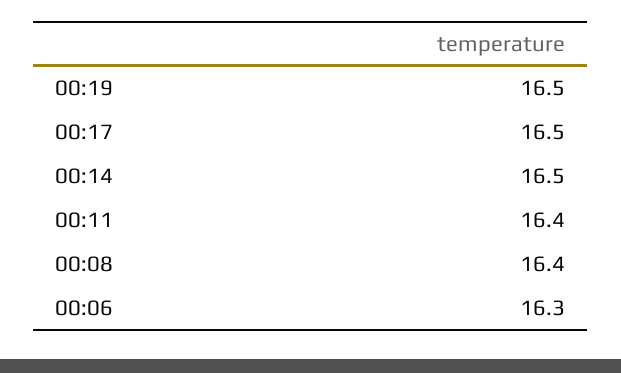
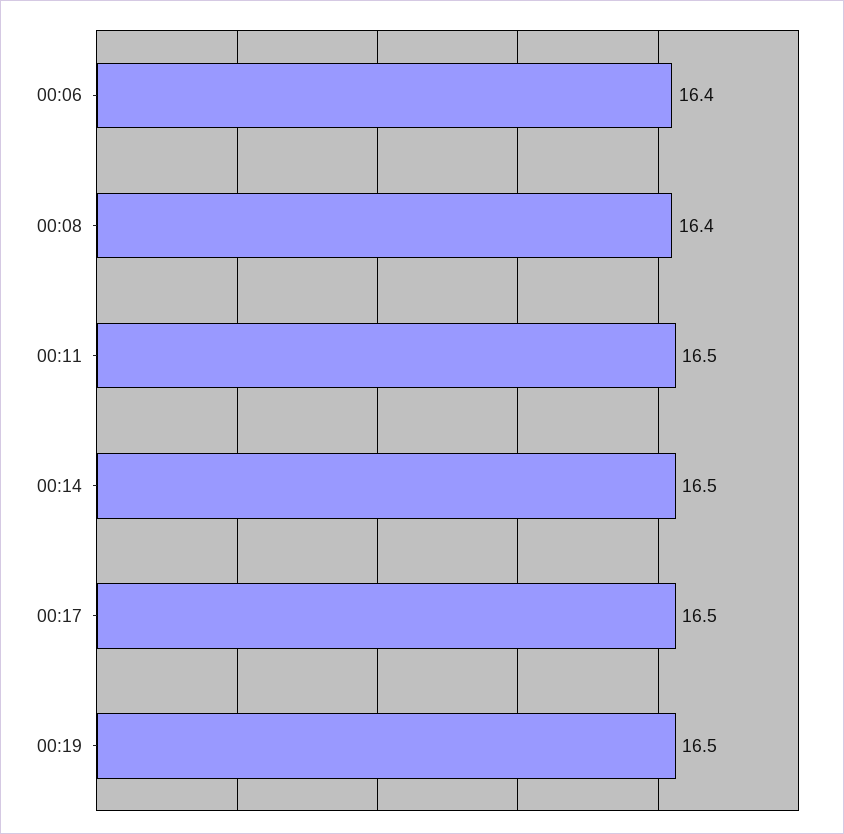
  {
    "00:19": 16.5,
    "00:17": 16.5,
    "00:14": 16.5,
-   "00:11": 16.4,
+   "00:11": 16.5,
    "00:08": 16.4,
-   "00:06": 16.3
+   "00:06": 16.4
  }

